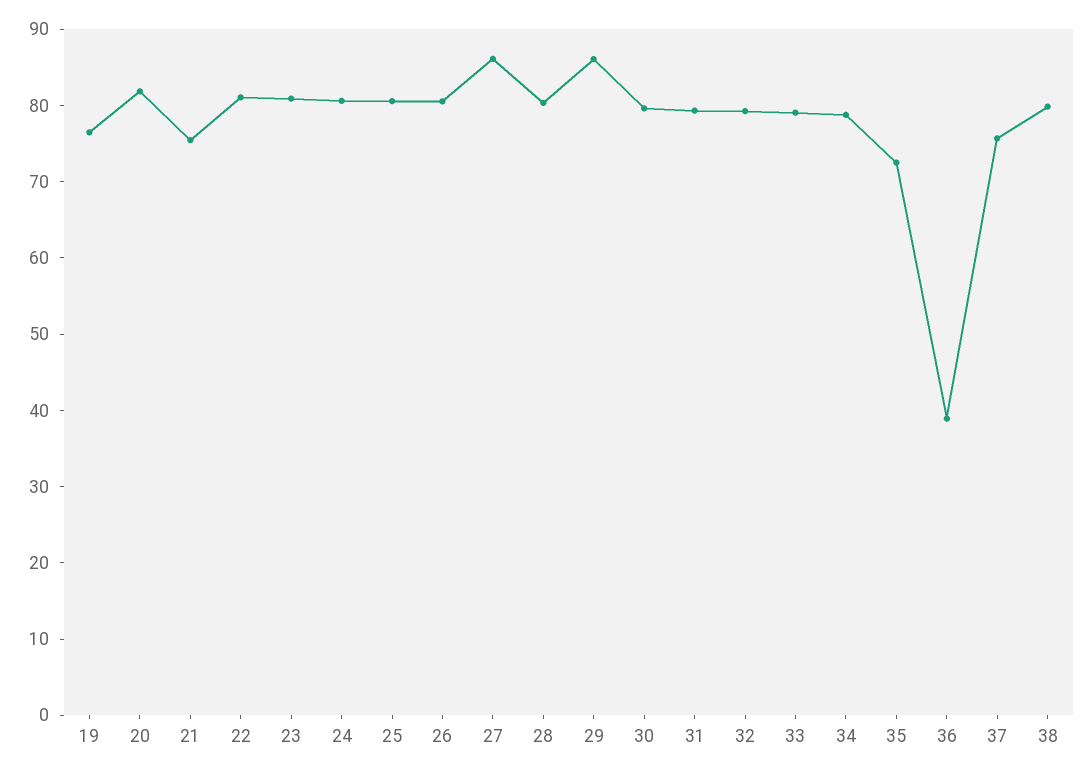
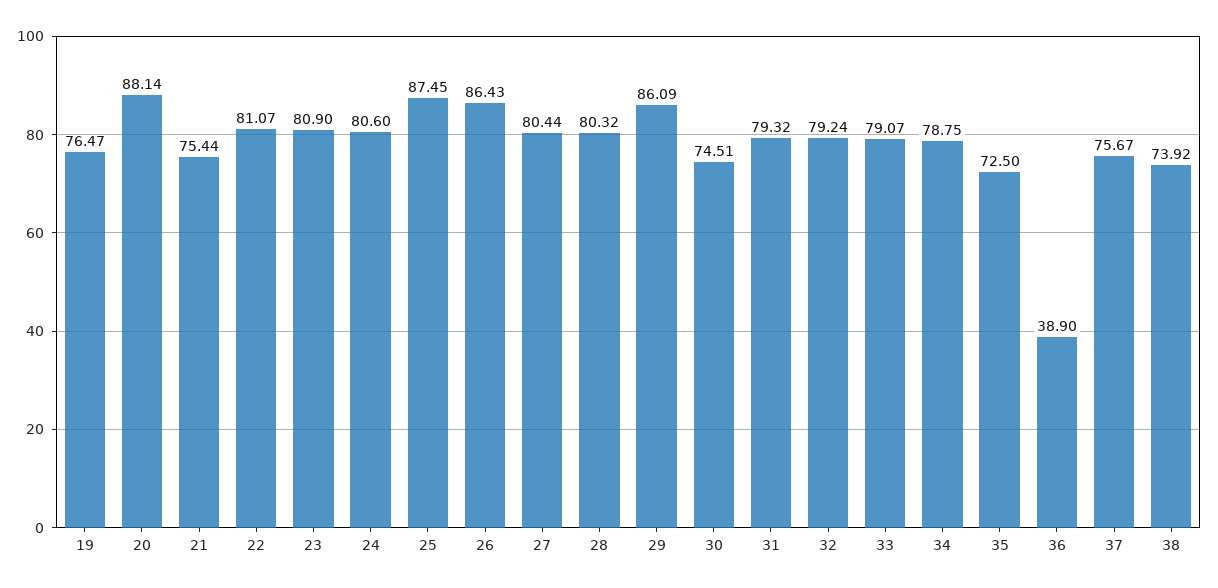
  {
    "19": 76.47,
-   "20": 82,
+   "20": 88.14,
    "21": 75.44,
    "22": 81.07,
    "23": 80.9,
    "24": 80.6,
-   "25": 80,
+   "25": 87.45,
-   "26": 80,
+   "26": 86.43,
-   "27": 86,
+   "27": 80.44,
    "28": 80.32,
    "29": 86.09,
-   "30": 80,
+   "30": 74.51,
    "31": 79.32,
    "32": 79.24,
    "33": 79.07,
    "34": 78.75,
    "35": 72.5,
    "36": 38.9,
    "37": 75.67,
-   "38": 80
+   "38": 73.92
  }

